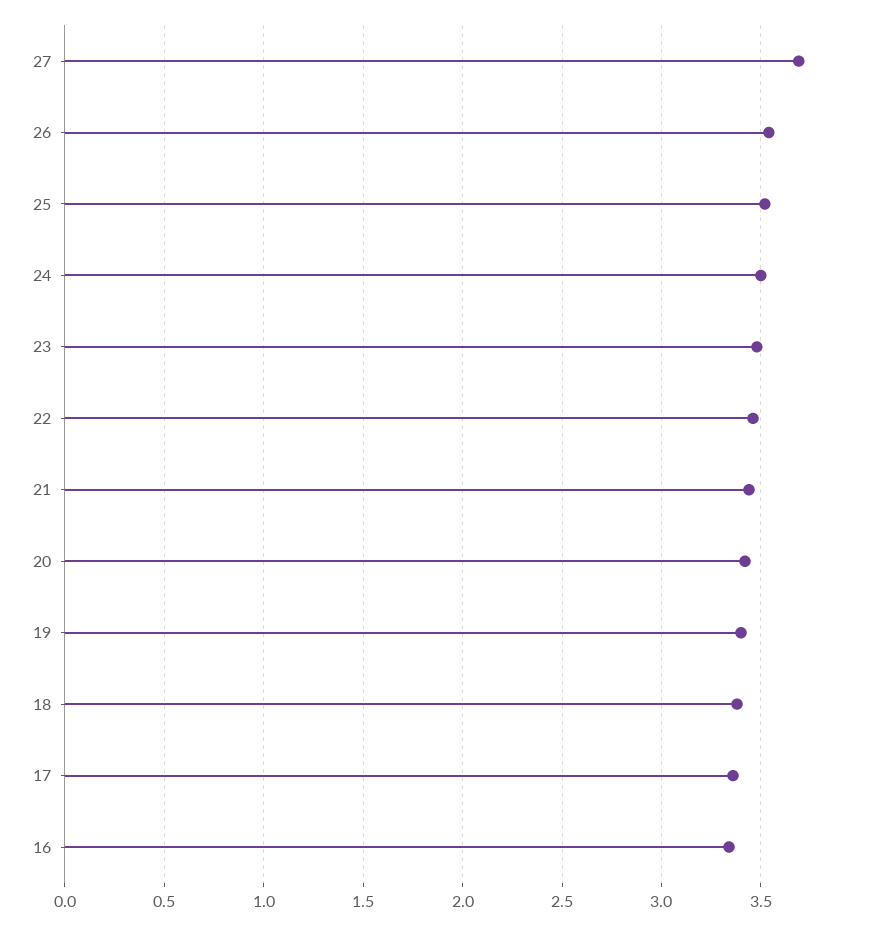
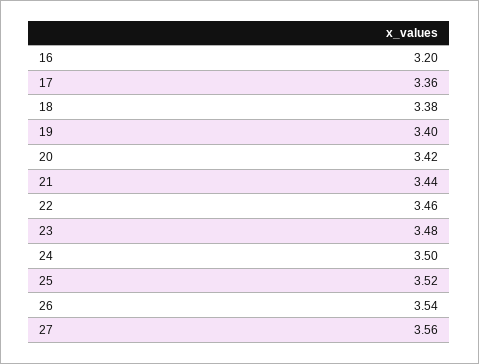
  {
-   "27": 3.7,
+   "27": 3.56,
    "26": 3.54,
    "25": 3.52,
    "24": 3.5,
    "23": 3.48,
    "22": 3.46,
    "21": 3.44,
    "20": 3.42,
    "19": 3.4,
    "18": 3.38,
    "17": 3.36,
-   "16": 3.35
+   "16": 3.2
  }

